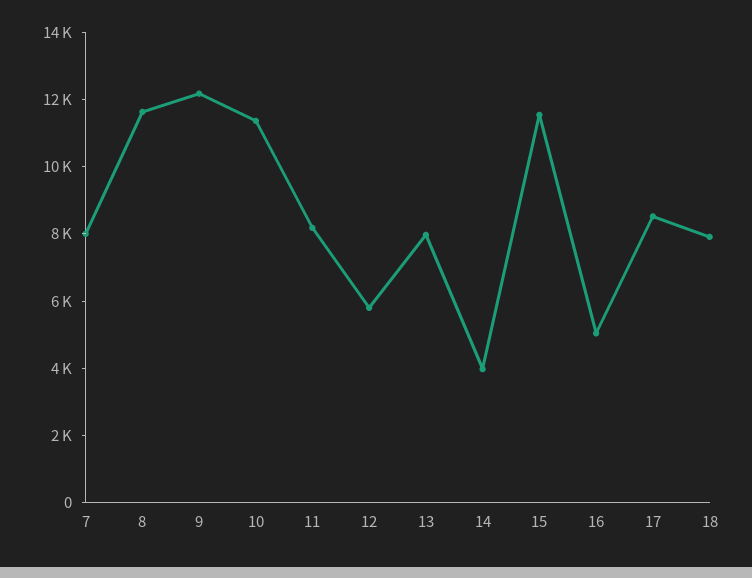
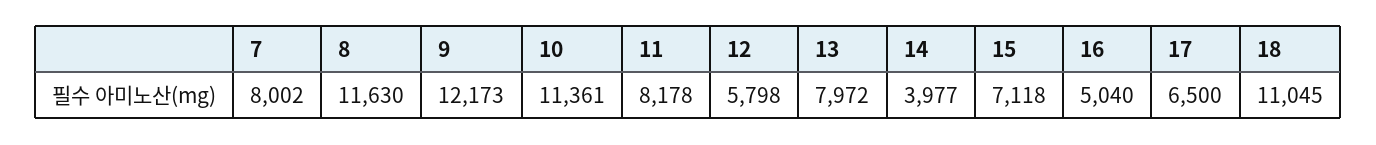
  {
    "7": 8002,
    "8": 11630,
    "9": 12173,
    "10": 11361,
    "11": 8178,
    "12": 5798,
    "13": 7972,
    "14": 3977,
-   "15": 11500,
+   "15": 7118,
    "16": 5040,
-   "17": 8500,
+   "17": 6500,
-   "18": 8000
+   "18": 11045
  }

